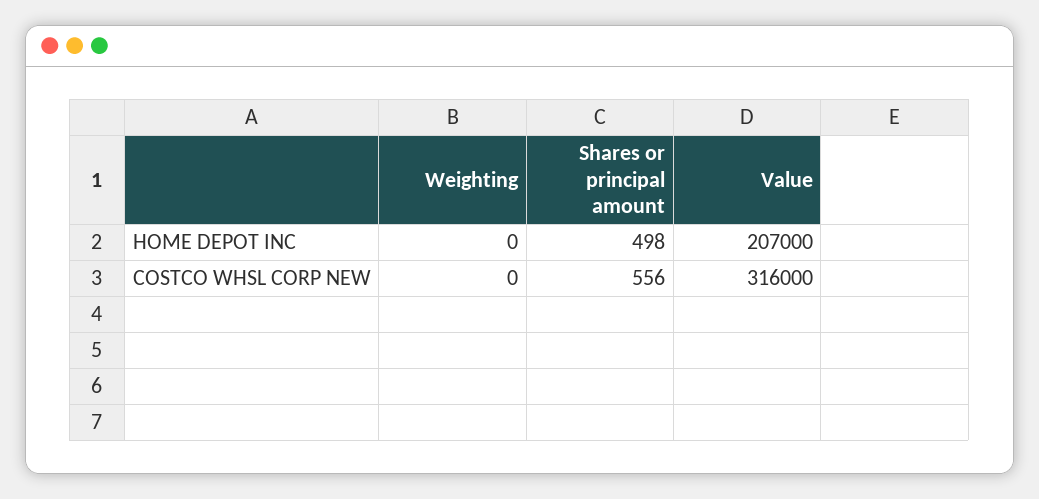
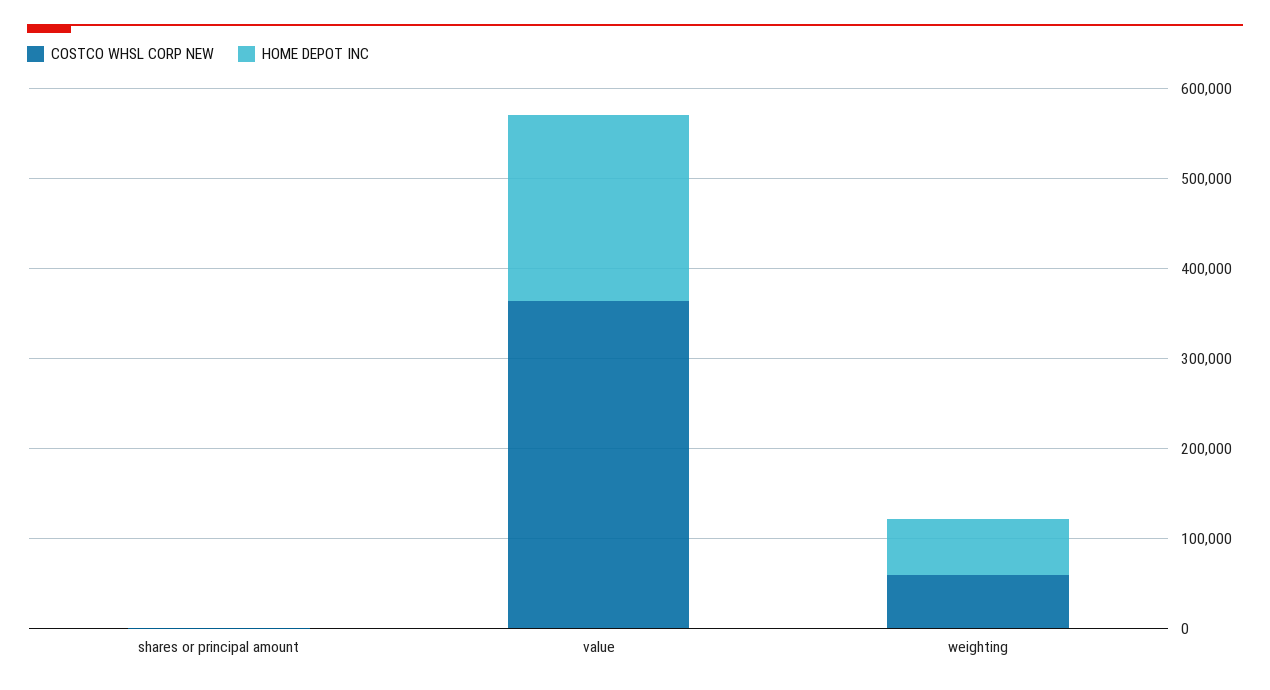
  {
    "HOME DEPOT INC": {
-     "Weighting": 0,
+     "Weighting": 60000,
      "Shares or principal amount": 498,
      "Value": 207000
    },
    "COSTCO WHSL CORP NEW": {
-     "Weighting": 0,
+     "Weighting": 60000,
      "Shares or principal amount": 556,
-     "Value": 316000
+     "Value": 360000
    }
  }

